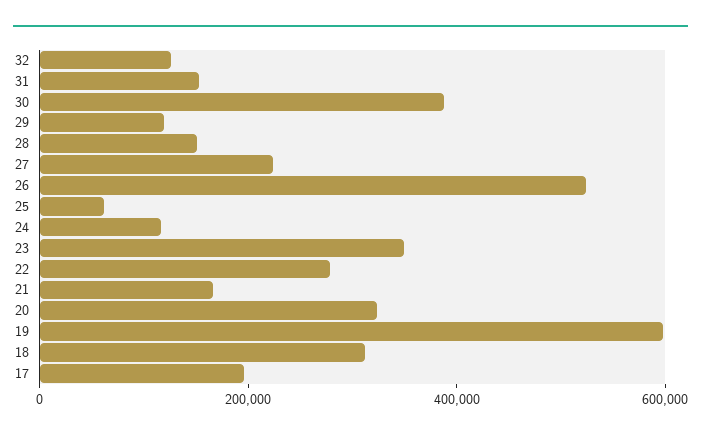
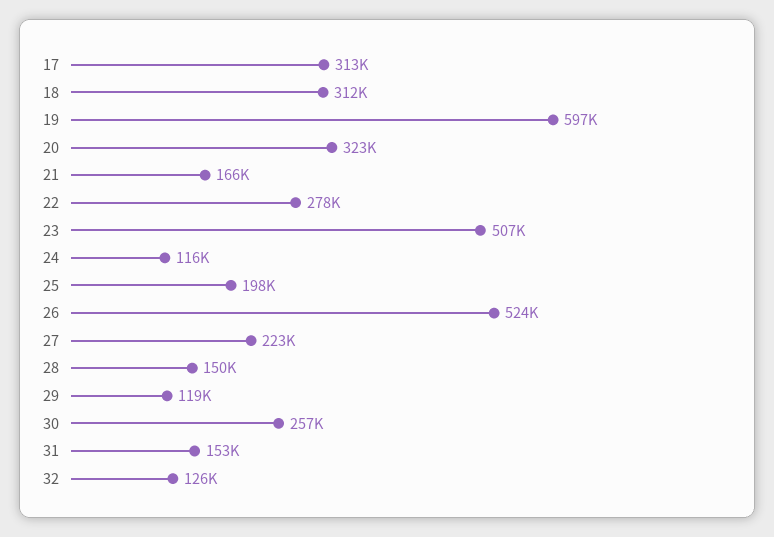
  {
    "32": 126000,
    "31": 153000,
-   "30": 400000,
+   "30": 257000,
    "29": 119000,
    "28": 150000,
    "27": 223000,
    "26": 524000,
-   "25": 50000,
+   "25": 198000,
    "24": 116000,
-   "23": 350000,
+   "23": 507000,
    "22": 278000,
    "21": 166000,
    "20": 323000,
    "19": 597000,
    "18": 312000,
-   "17": 200000
+   "17": 313000
  }

